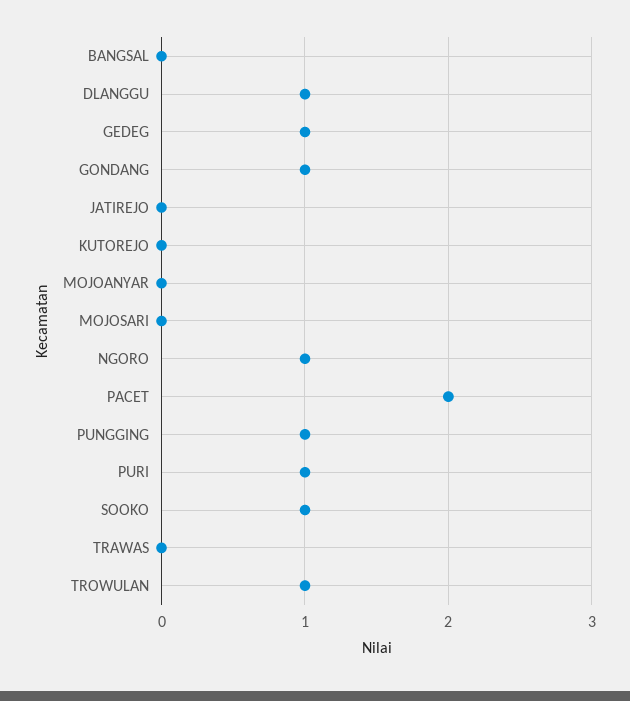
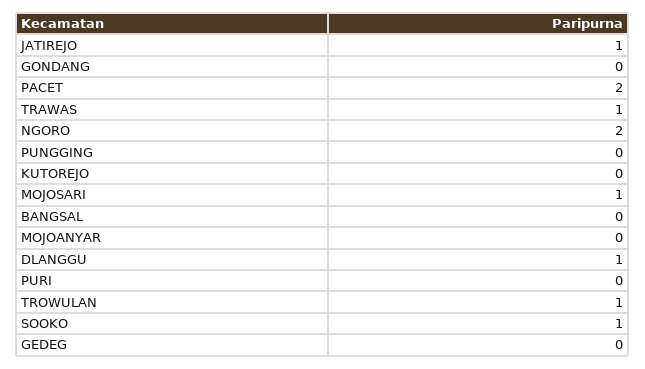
  {
    "BANGSAL": 0,
    "DLANGGU": 1,
-   "GEDEG": 1,
+   "GEDEG": 0,
-   "GONDANG": 1,
+   "GONDANG": 0,
-   "JATIREJO": 0,
+   "JATIREJO": 1,
    "KUTOREJO": 0,
    "MOJOANYAR": 0,
-   "MOJOSARI": 0,
+   "MOJOSARI": 1,
-   "NGORO": 1,
+   "NGORO": 2,
    "PACET": 2,
-   "PUNGGING": 1,
+   "PUNGGING": 0,
-   "PURI": 1,
+   "PURI": 0,
    "SOOKO": 1,
-   "TRAWAS": 0,
+   "TRAWAS": 1,
    "TROWULAN": 1
  }

